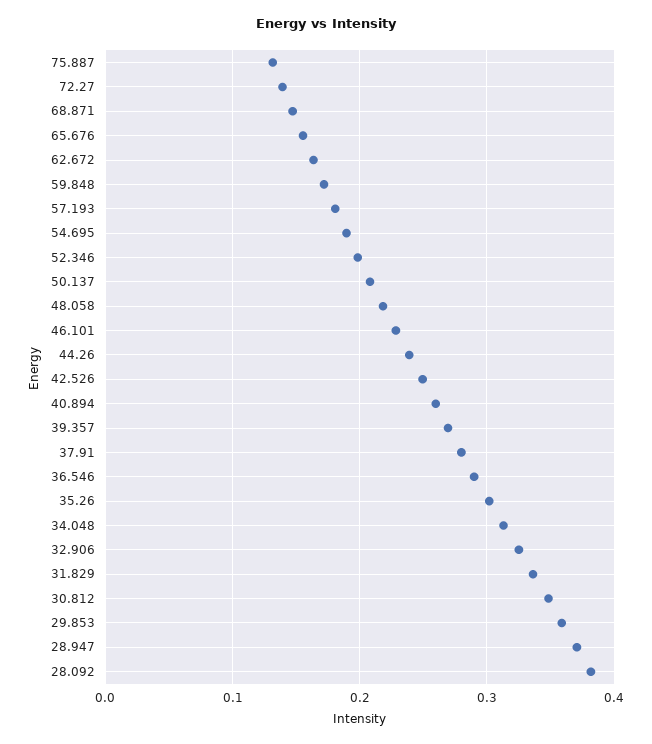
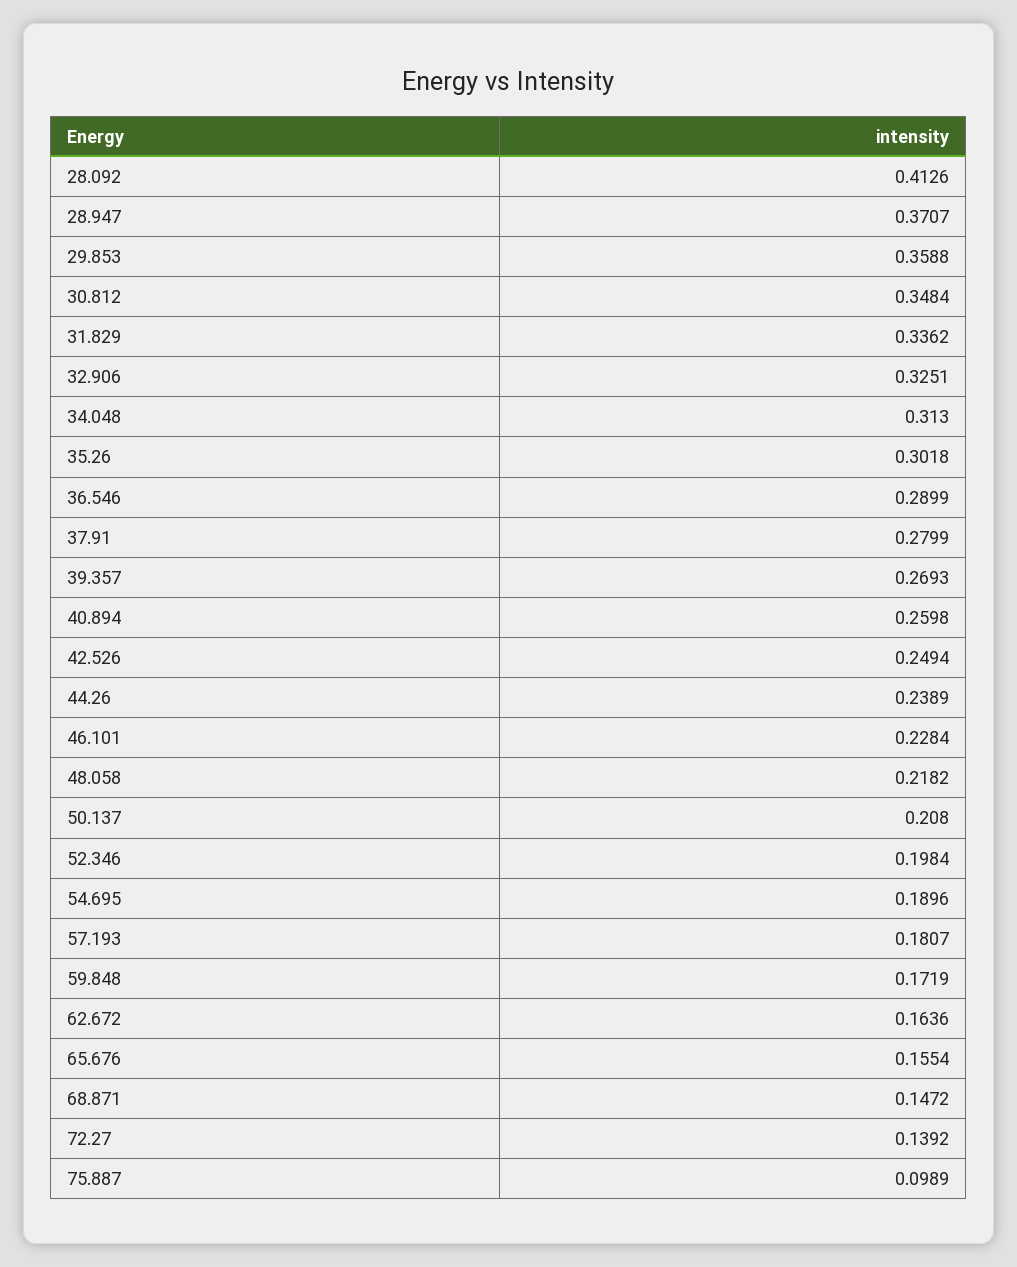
  {
-   "75.887": 0.13,
+   "75.887": 0.0989,
    "72.27": 0.1392,
    "68.871": 0.1472,
    "65.676": 0.1554,
    "62.672": 0.1636,
    "59.848": 0.1719,
    "57.193": 0.1807,
    "54.695": 0.1896,
    "52.346": 0.1984,
    "50.137": 0.208,
    "48.058": 0.2182,
    "46.101": 0.2284,
    "44.26": 0.2389,
    "42.526": 0.2494,
    "40.894": 0.2598,
    "39.357": 0.2693,
    "37.91": 0.2799,
    "36.546": 0.2899,
    "35.26": 0.3018,
    "34.048": 0.313,
    "32.906": 0.3251,
    "31.829": 0.3362,
    "30.812": 0.3484,
    "29.853": 0.3588,
    "28.947": 0.3707,
-   "28.092": 0.38
+   "28.092": 0.4126
  }

